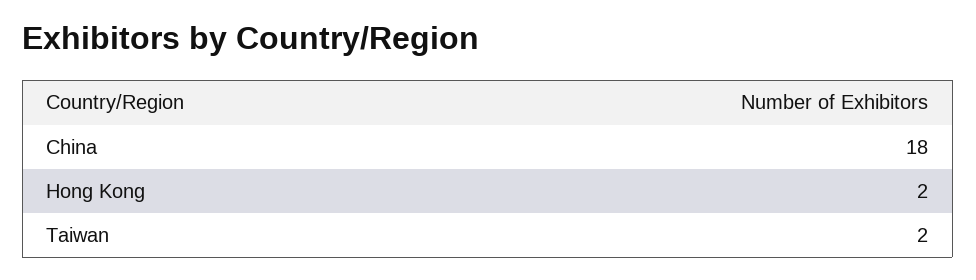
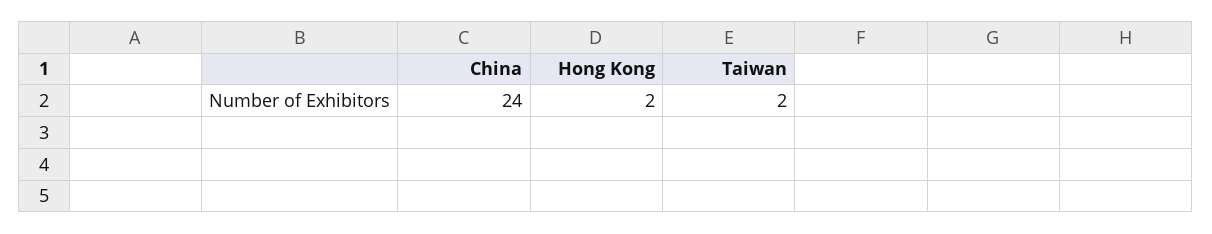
  {
-   "China": 18,
+   "China": 24,
    "Hong Kong": 2,
    "Taiwan": 2
  }

